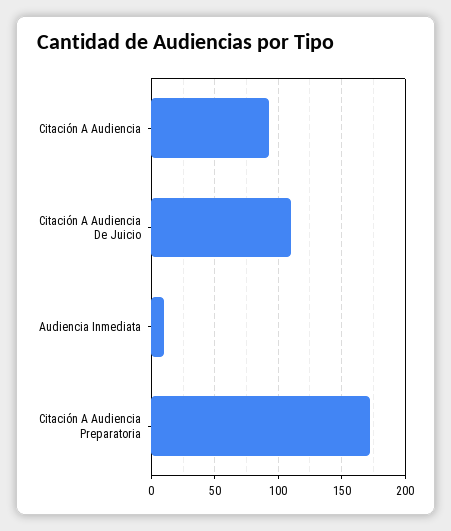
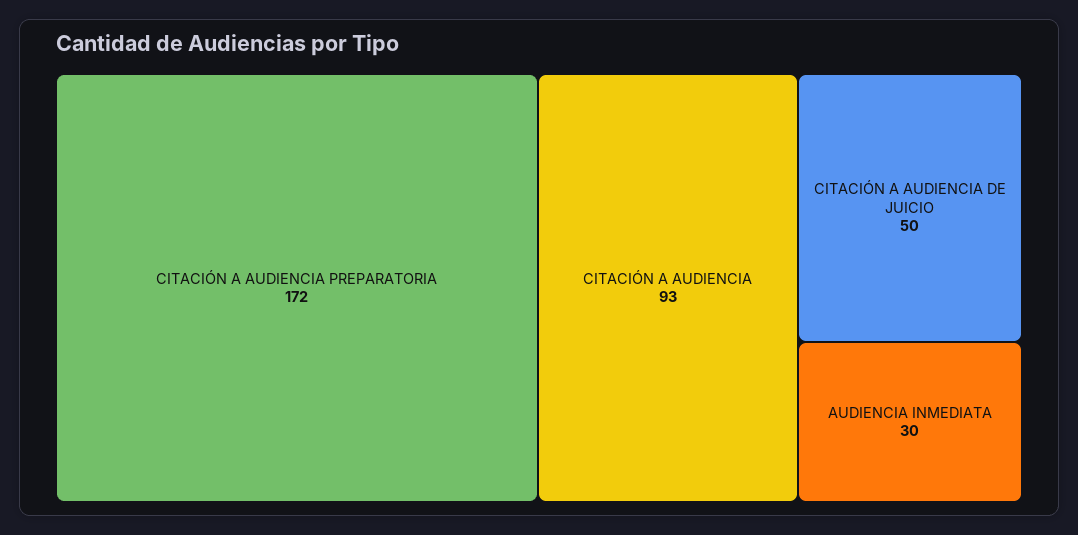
  {
    "Citación A Audiencia": 93,
-   "Citación A Audiencia De Juicio": 110,
+   "Citación A Audiencia De Juicio": 50,
-   "Audiencia Inmediata": 10,
+   "Audiencia Inmediata": 30,
    "Citación A Audiencia Preparatoria": 172
  }

